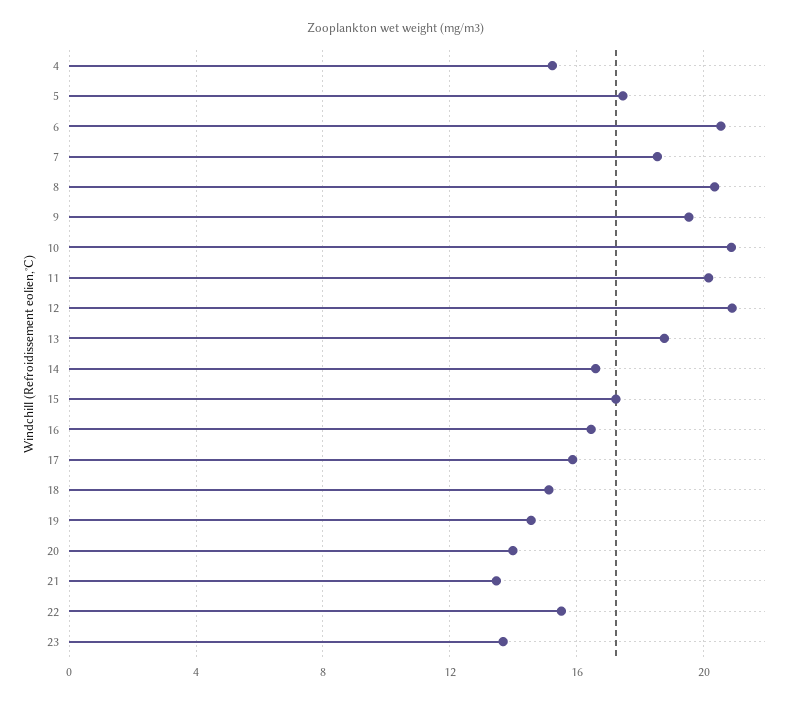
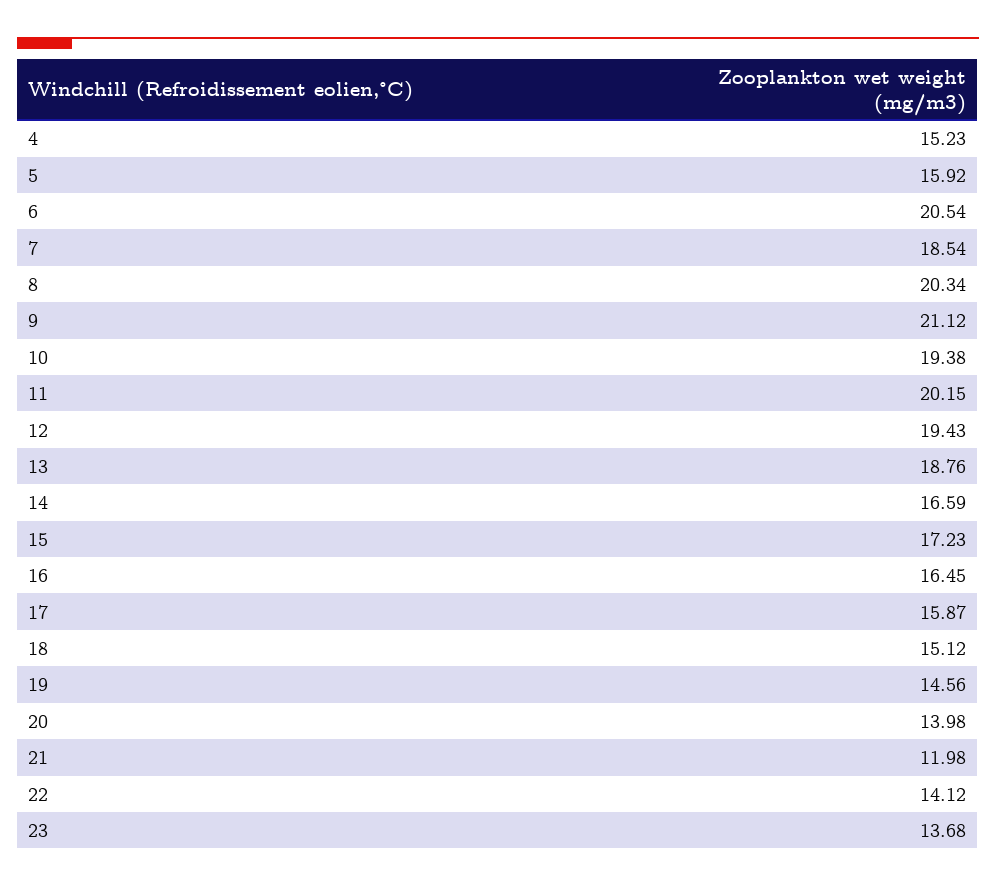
  {
    "4": 15.23,
-   "5": 17.5,
+   "5": 15.92,
    "6": 20.54,
    "7": 18.54,
    "8": 20.34,
-   "9": 19.5,
+   "9": 21.12,
-   "10": 21,
+   "10": 19.38,
    "11": 20.15,
-   "12": 21,
+   "12": 19.43,
    "13": 18.76,
    "14": 16.59,
    "15": 17.23,
    "16": 16.45,
    "17": 15.87,
    "18": 15.12,
    "19": 14.56,
    "20": 13.98,
-   "21": 13.5,
+   "21": 11.98,
-   "22": 15.5,
+   "22": 14.12,
    "23": 13.68
  }

